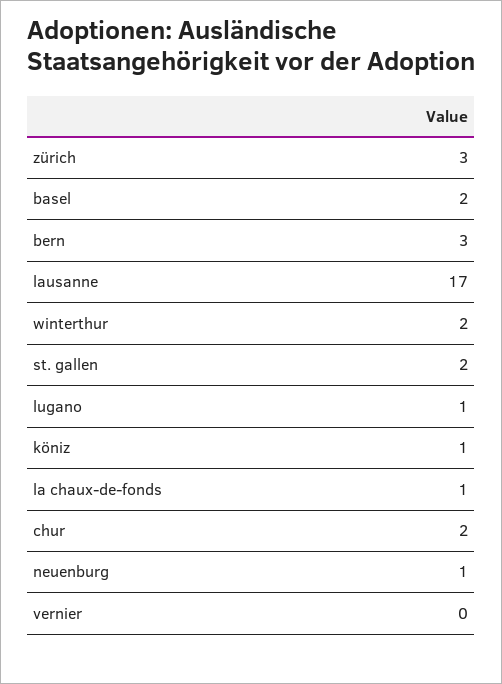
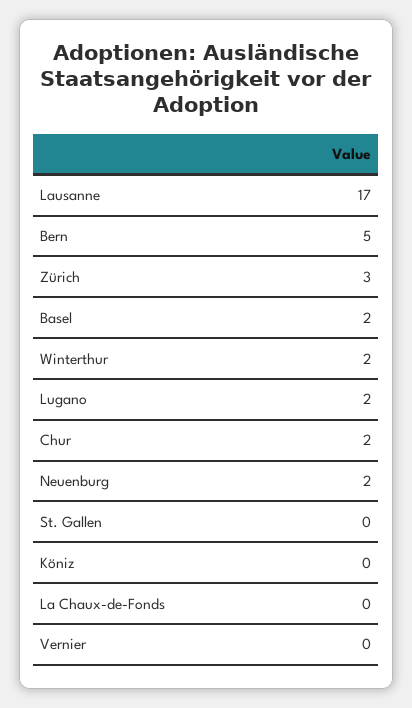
  {
    "zürich": 3,
    "basel": 2,
-   "bern": 3,
+   "bern": 5,
    "lausanne": 17,
    "winterthur": 2,
-   "st. gallen": 2,
+   "st. gallen": 0,
-   "lugano": 1,
+   "lugano": 2,
-   "köniz": 1,
+   "köniz": 0,
-   "la chaux-de-fonds": 1,
+   "la chaux-de-fonds": 0,
    "chur": 2,
-   "neuenburg": 1,
+   "neuenburg": 2,
    "vernier": 0
  }

